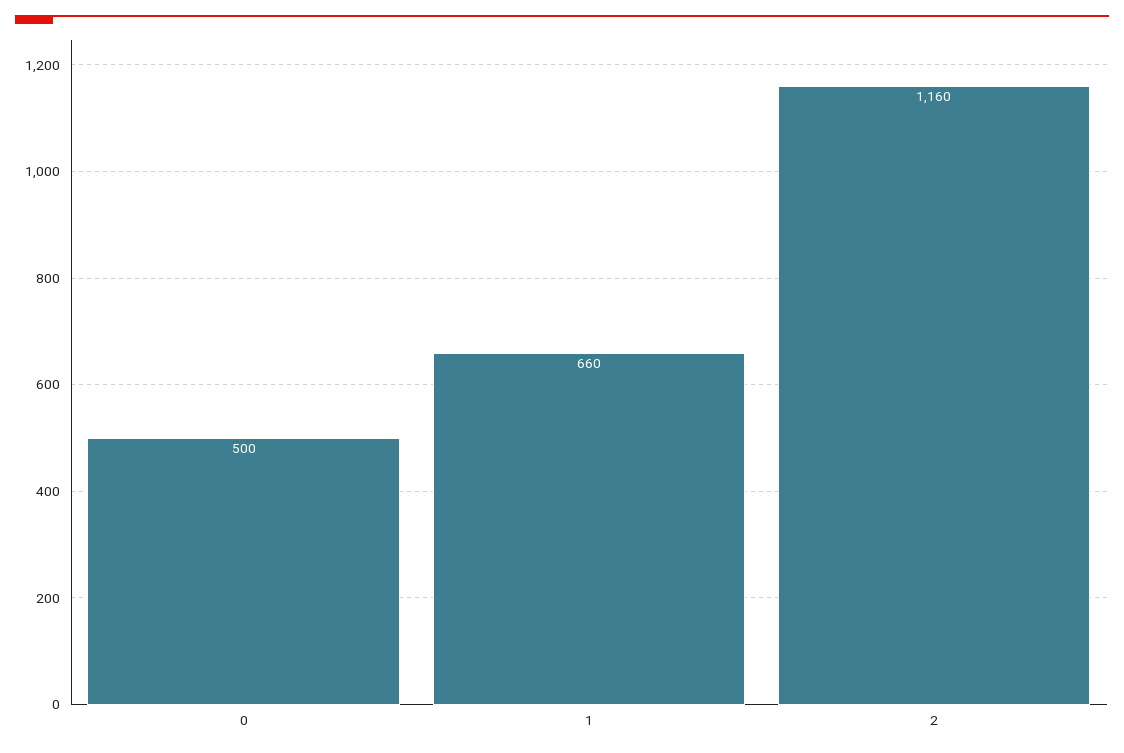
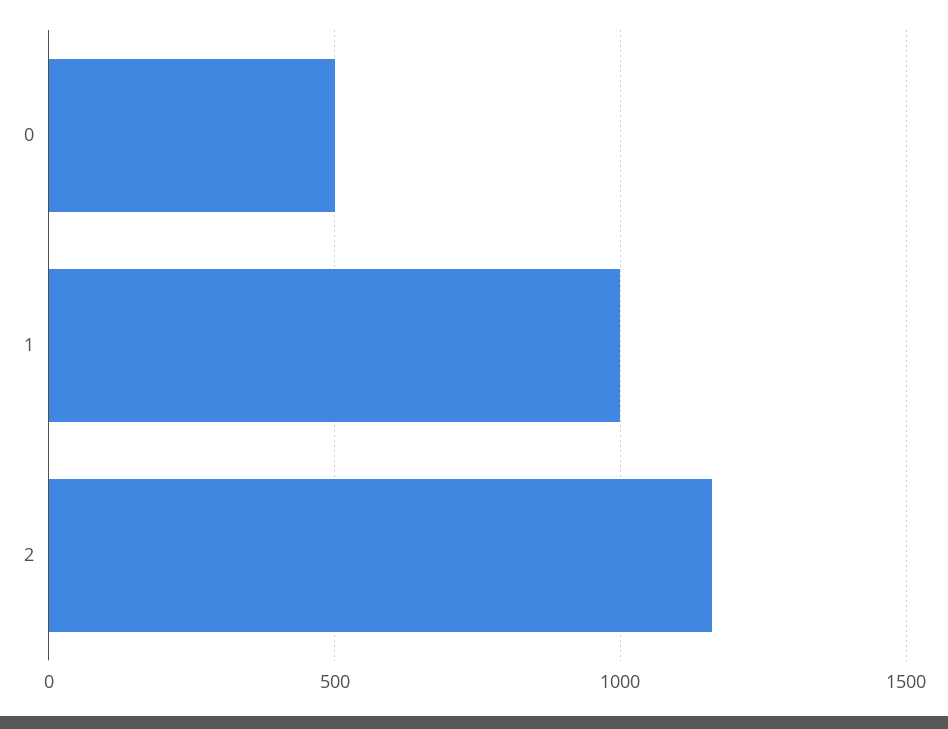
  {
    "0": 500,
-   "1": 660,
+   "1": 1000,
    "2": 1160
  }

